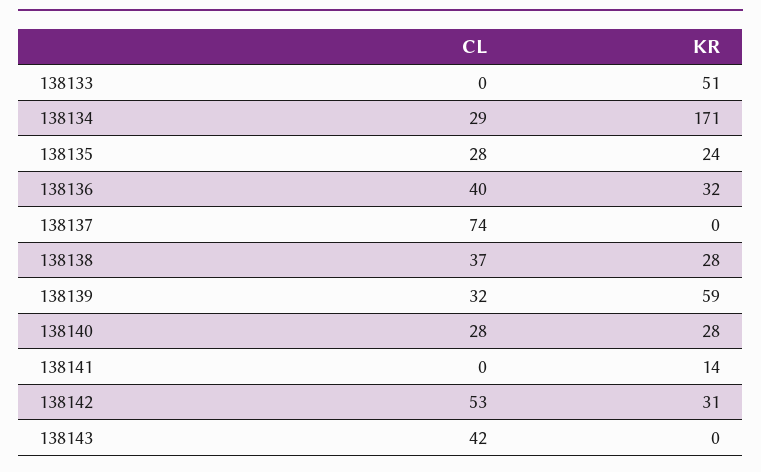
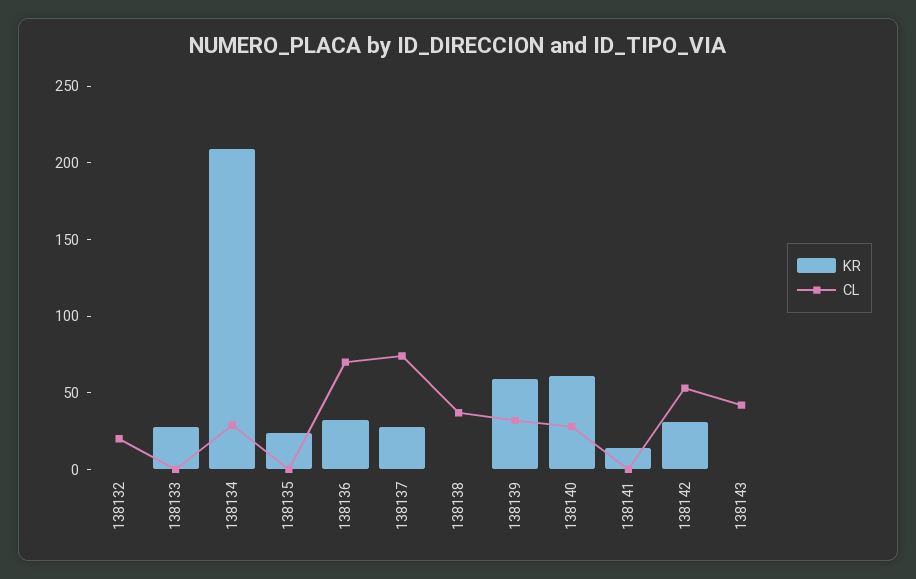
  {
    "CL": {
      "138133": 0,
      "138134": 29,
-     "138135": 28,
+     "138135": 0,
-     "138136": 40,
+     "138136": 70,
      "138137": 74,
      "138138": 37,
      "138139": 32,
      "138140": 28,
      "138141": 0,
      "138142": 53,
-     "138143": 42
+     "138143": 42,
+     "138132": 20
    },
    "KR": {
-     "138133": 51,
+     "138133": 30,
-     "138134": 171,
+     "138134": 210,
      "138135": 24,
      "138136": 32,
-     "138137": 0,
+     "138137": 30,
-     "138138": 28,
+     "138138": 0,
      "138139": 59,
-     "138140": 28,
+     "138140": 60,
      "138141": 14,
      "138142": 31,
-     "138143": 0
+     "138143": 0,
+     "138132": 0
    }
  }

